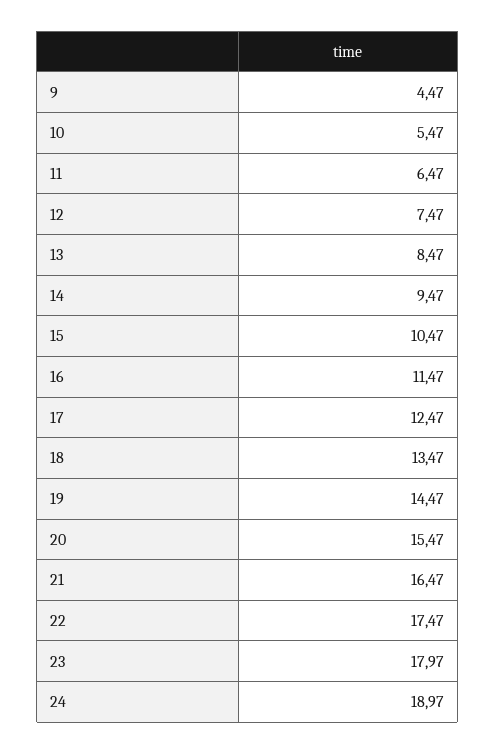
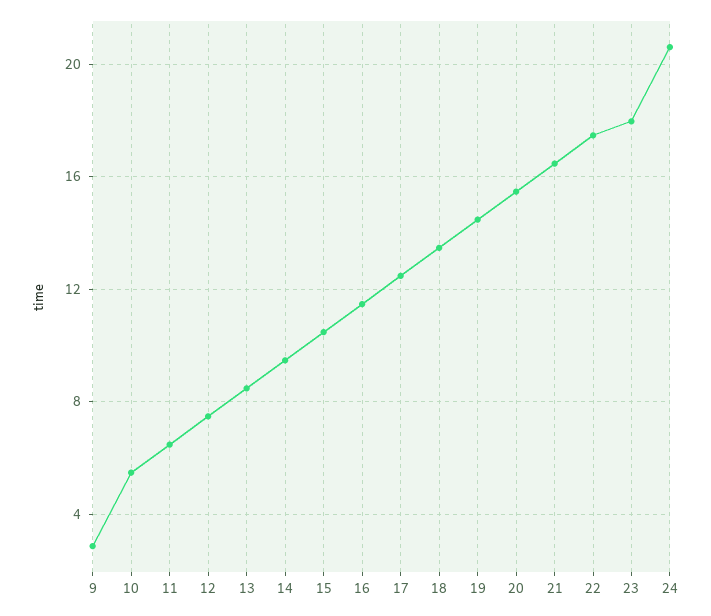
  {
-   "9": 4.47,
+   "9": 3,
    "10": 5.47,
    "11": 6.47,
    "12": 7.47,
    "13": 8.47,
    "14": 9.47,
    "15": 10.47,
    "16": 11.47,
    "17": 12.47,
    "18": 13.47,
    "19": 14.47,
    "20": 15.47,
    "21": 16.47,
    "22": 17.47,
    "23": 17.97,
-   "24": 18.97
+   "24": 20.5
  }

